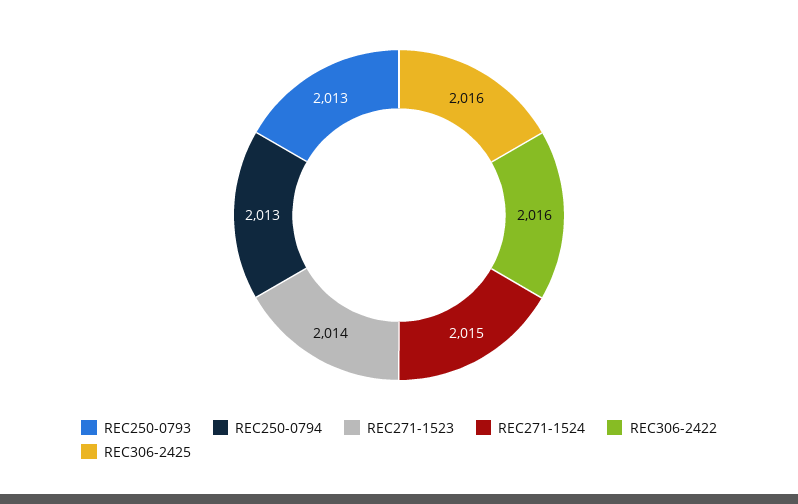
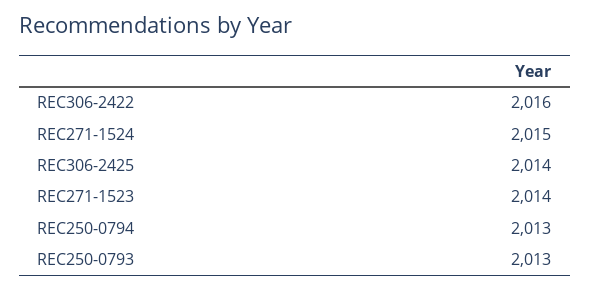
  {
    "REC250-0793": 2013,
    "REC250-0794": 2013,
    "REC271-1523": 2014,
    "REC271-1524": 2015,
    "REC306-2422": 2016,
-   "REC306-2425": 2016
+   "REC306-2425": 2014
  }

